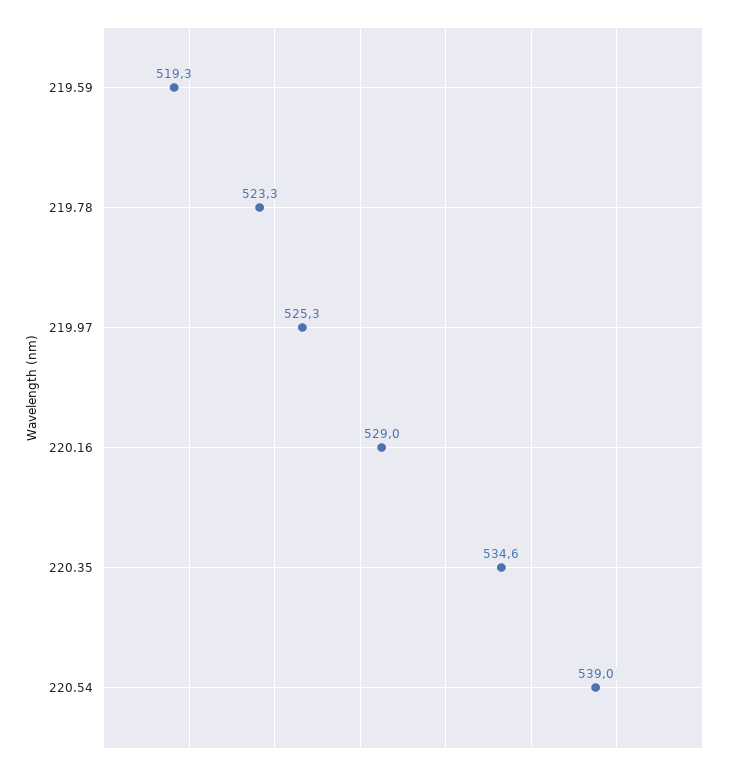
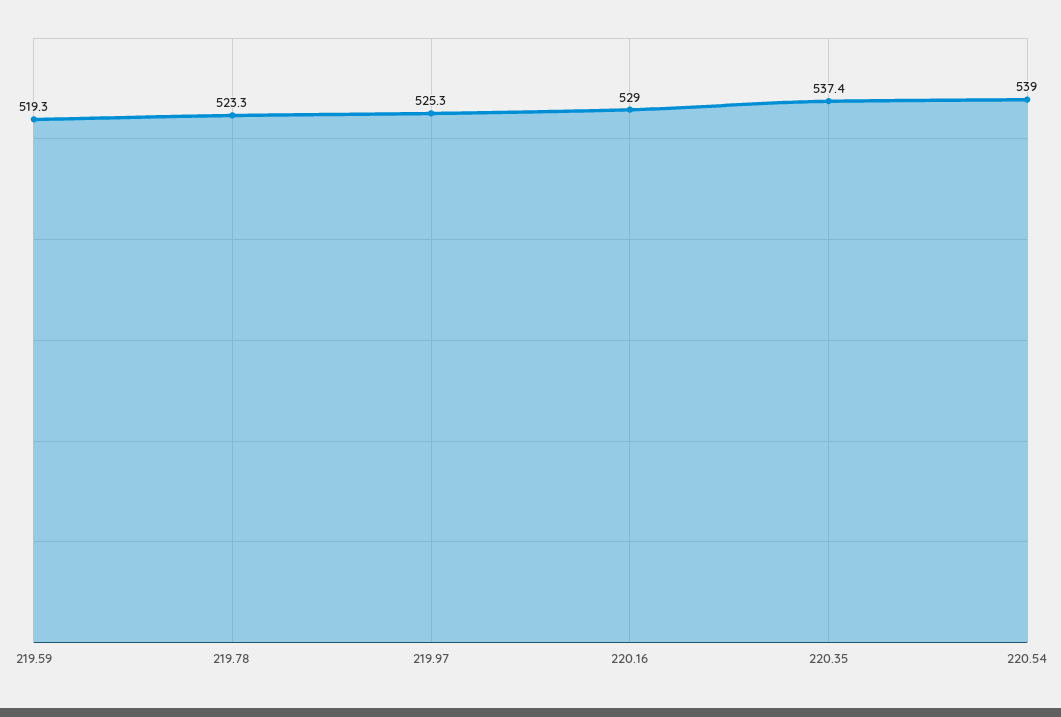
  {
    "219.59": 519.3,
    "219.78": 523.3,
    "219.97": 525.3,
    "220.16": 529,
-   "220.35": 534.6,
+   "220.35": 537.4,
    "220.54": 539
  }

